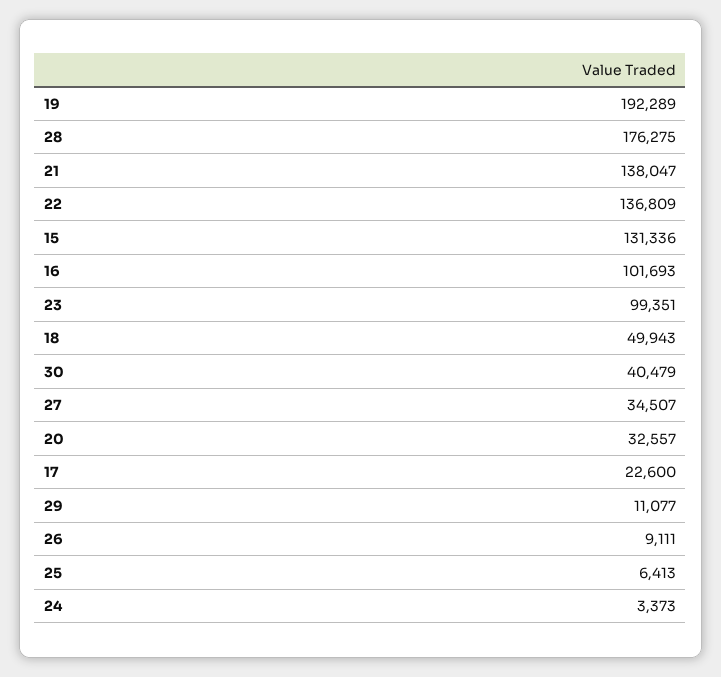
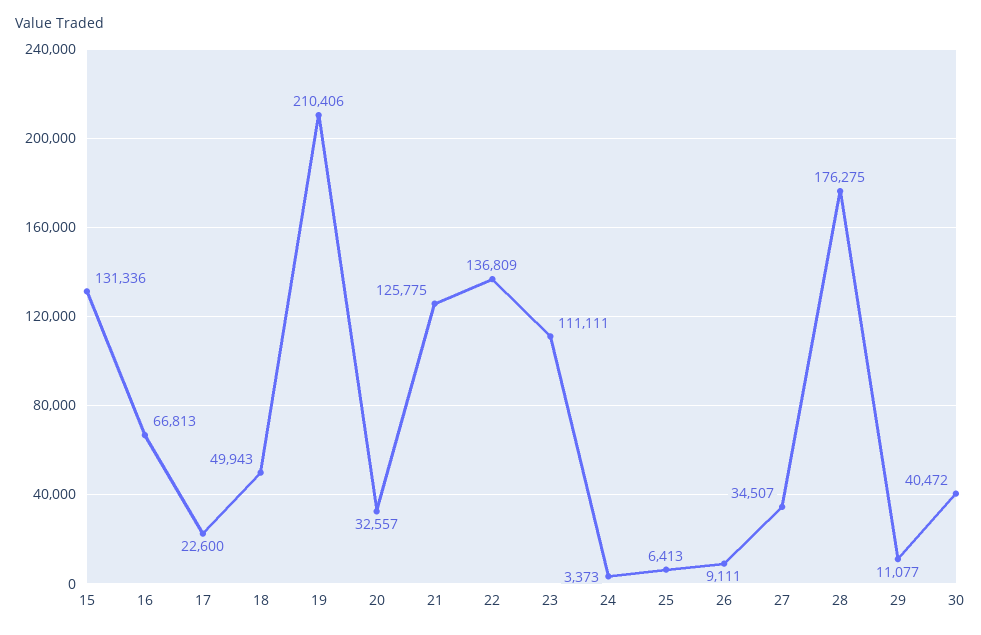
  {
-   "19": 192289,
+   "19": 210406,
    "28": 176275,
-   "21": 138047,
+   "21": 125775,
    "22": 136809,
    "15": 131336,
-   "16": 101693,
+   "16": 66813,
-   "23": 99351,
+   "23": 111111,
    "18": 49943,
-   "30": 40479,
+   "30": 40472,
    "27": 34507,
    "20": 32557,
    "17": 22600,
    "29": 11077,
    "26": 9111,
    "25": 6413,
    "24": 3373
  }

